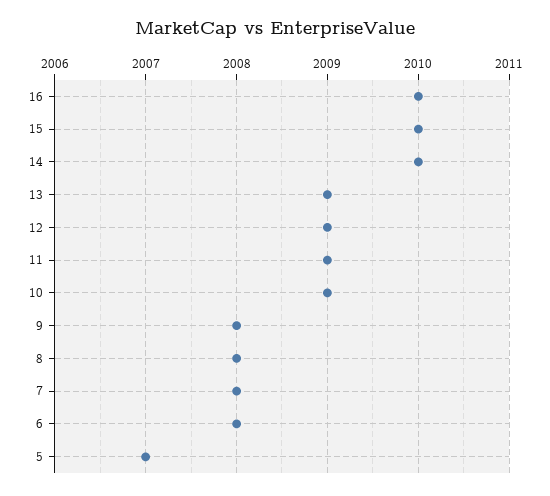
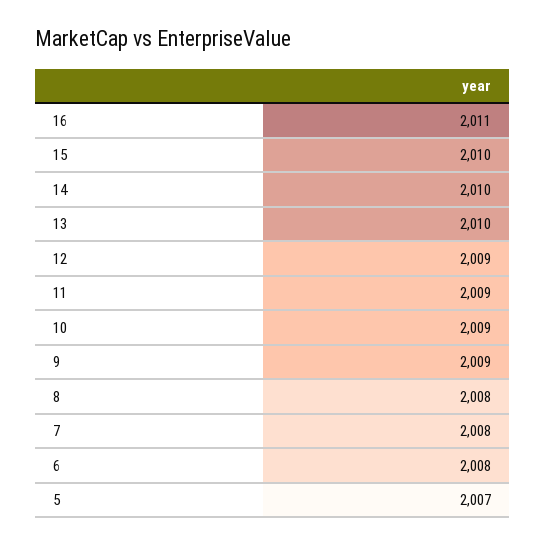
  {
-   "16": 2010,
+   "16": 2011,
    "15": 2010,
    "14": 2010,
-   "13": 2009,
+   "13": 2010,
    "12": 2009,
    "11": 2009,
    "10": 2009,
-   "9": 2008,
+   "9": 2009,
    "8": 2008,
    "7": 2008,
    "6": 2008,
    "5": 2007
  }

